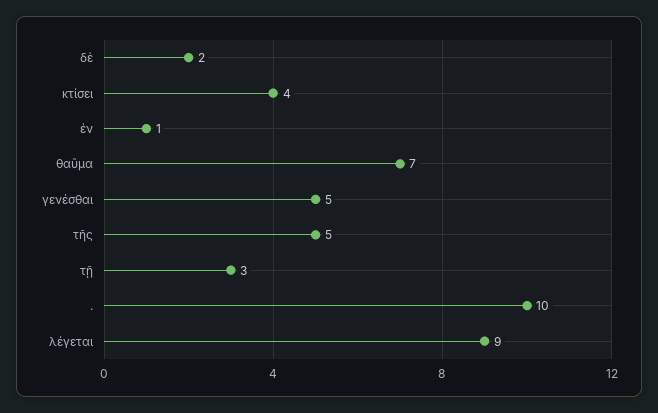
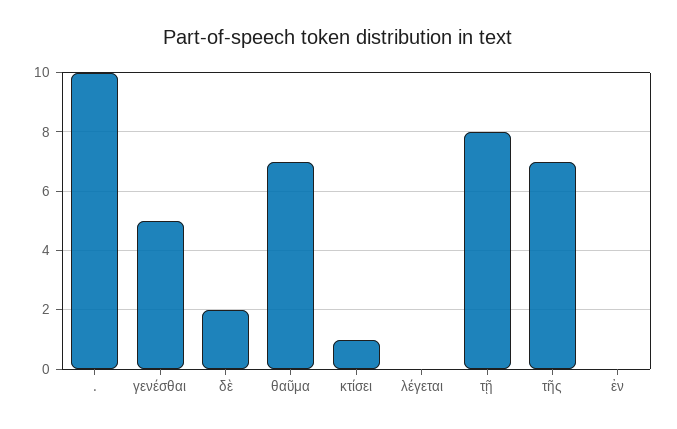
  {
    "δὲ": 2,
-   "κτίσει": 4,
+   "κτίσει": 1,
-   "ἐν": 1,
+   "ἐν": 0,
    "θαῦμα": 7,
    "γενέσθαι": 5,
-   "τῆς": 5,
+   "τῆς": 7,
-   "τῇ": 3,
+   "τῇ": 8,
    ".": 10,
-   "λέγεται": 9
+   "λέγεται": 0
  }

